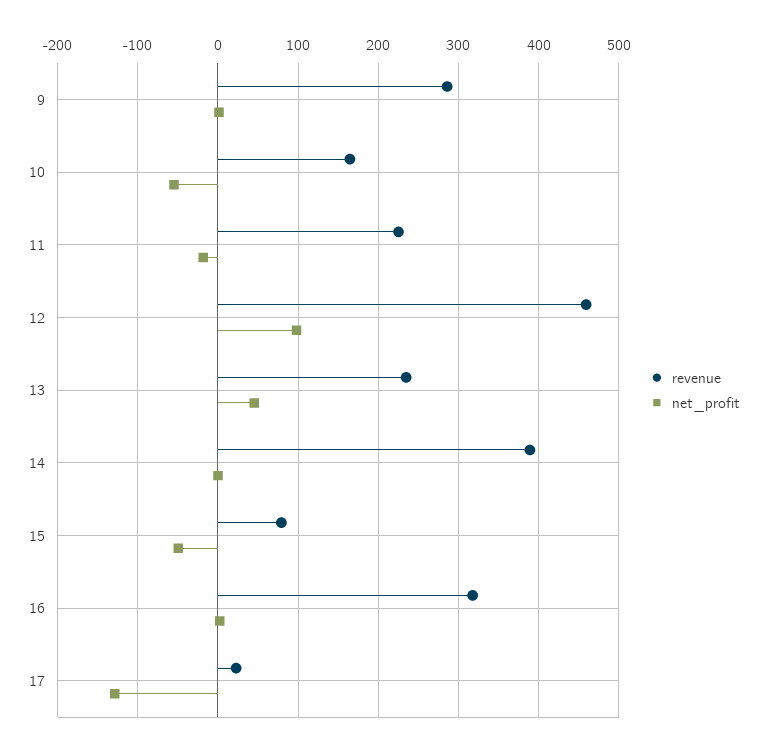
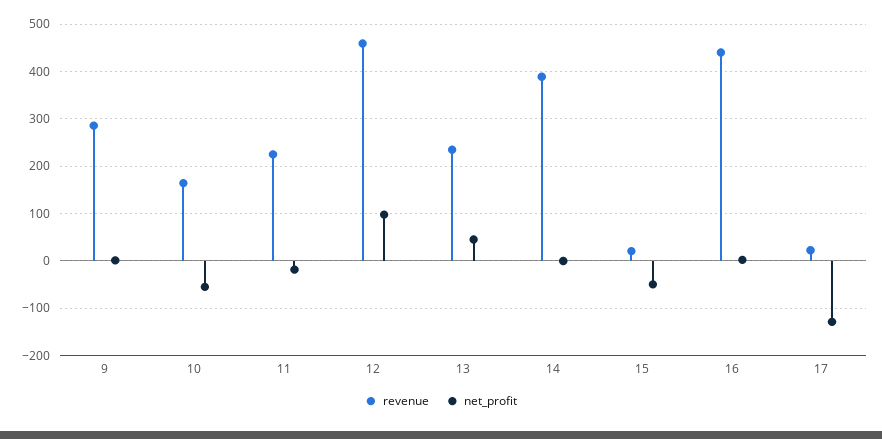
  {
    "revenue": {
      "9": 290,
      "10": 160,
      "11": 230,
      "12": 460,
      "13": 230,
      "14": 390,
-     "15": 80,
+     "15": 20,
-     "16": 320,
+     "16": 440,
      "17": 20
    },
    "net_profit": {
      "9": 0,
      "10": -50,
      "11": -20,
      "12": 100,
      "13": 50,
      "14": 0,
      "15": -50,
      "16": 0,
      "17": -130
    }
  }

